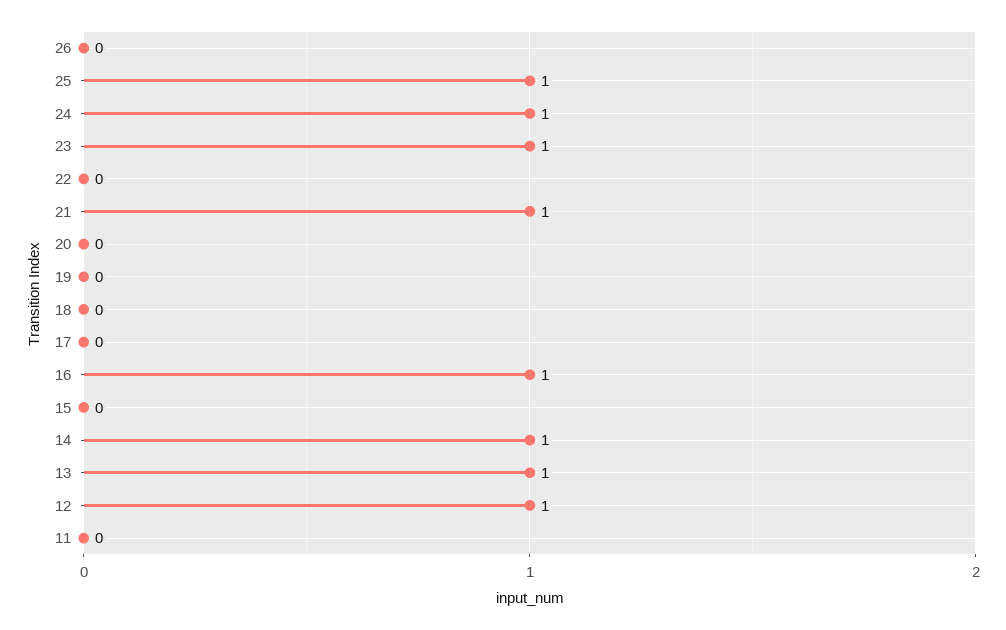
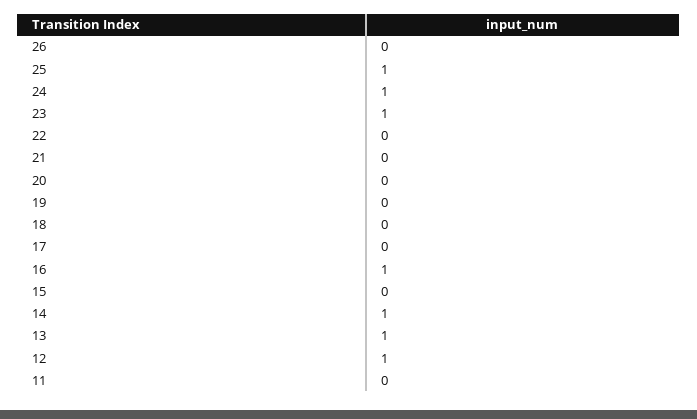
  {
    "26": 0,
    "25": 1,
    "24": 1,
    "23": 1,
    "22": 0,
-   "21": 1,
+   "21": 0,
    "20": 0,
    "19": 0,
    "18": 0,
    "17": 0,
    "16": 1,
    "15": 0,
    "14": 1,
    "13": 1,
    "12": 1,
    "11": 0
  }

